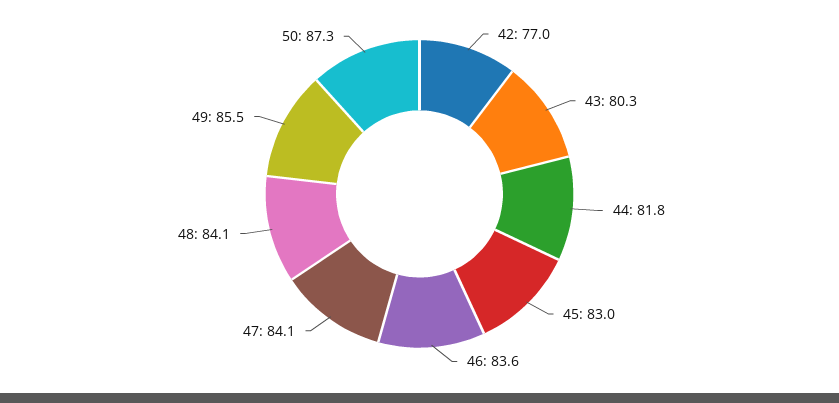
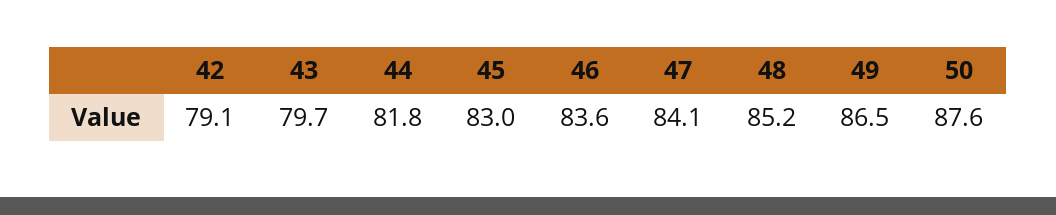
  {
-   "42": 77,
+   "42": 79.1,
-   "43": 80.3,
+   "43": 79.7,
    "44": 81.8,
    "45": 83,
    "46": 83.6,
    "47": 84.1,
-   "48": 84.1,
+   "48": 85.2,
-   "49": 85.5,
+   "49": 86.5,
-   "50": 87.3
+   "50": 87.6
  }

